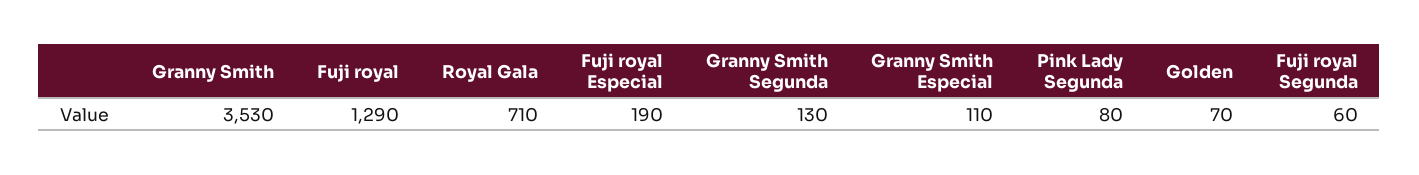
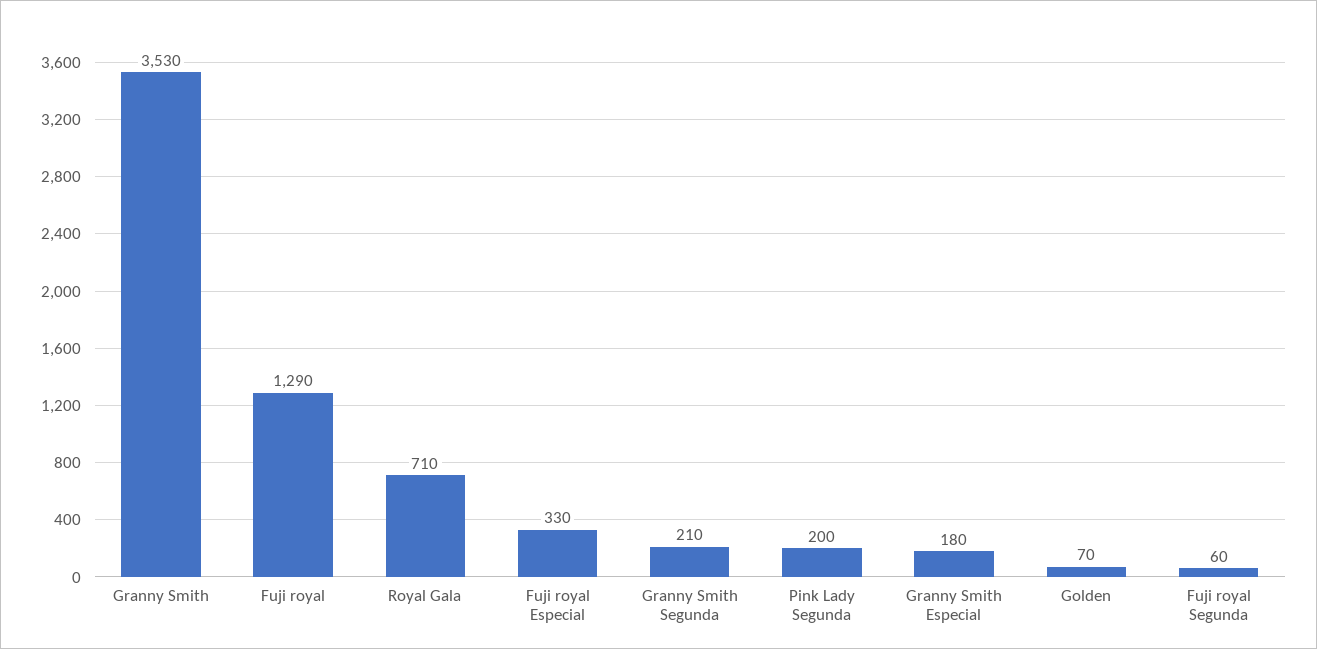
  {
    "Granny Smith": 3530,
    "Fuji royal": 1290,
    "Royal Gala": 710,
-   "Fuji royal Especial": 190,
+   "Fuji royal Especial": 330,
-   "Granny Smith Segunda": 130,
+   "Granny Smith Segunda": 210,
-   "Granny Smith Especial": 110,
+   "Granny Smith Especial": 180,
-   "Pink Lady Segunda": 80,
+   "Pink Lady Segunda": 200,
    "Golden": 70,
    "Fuji royal Segunda": 60
  }

